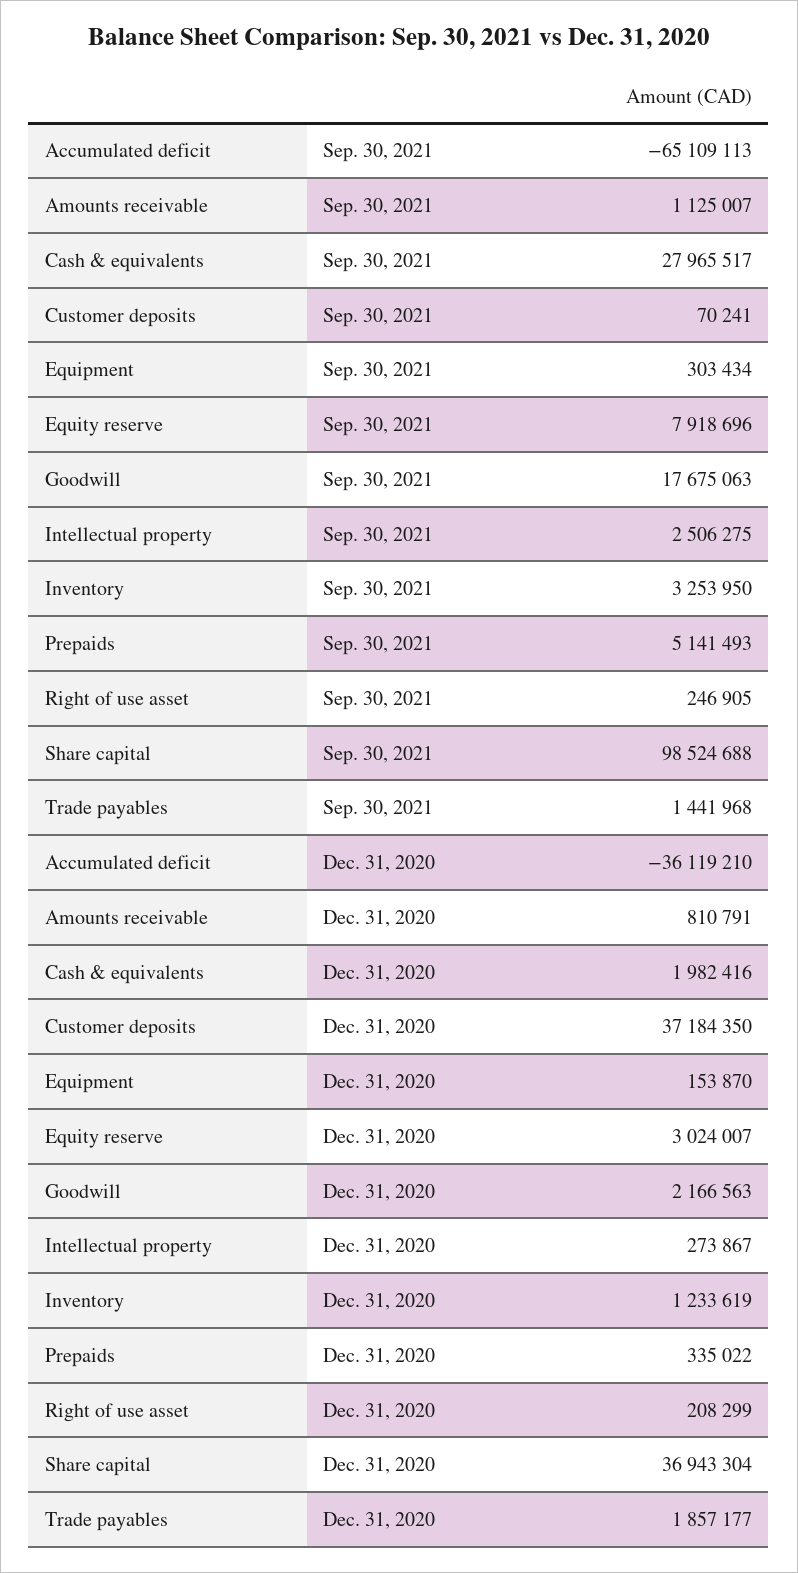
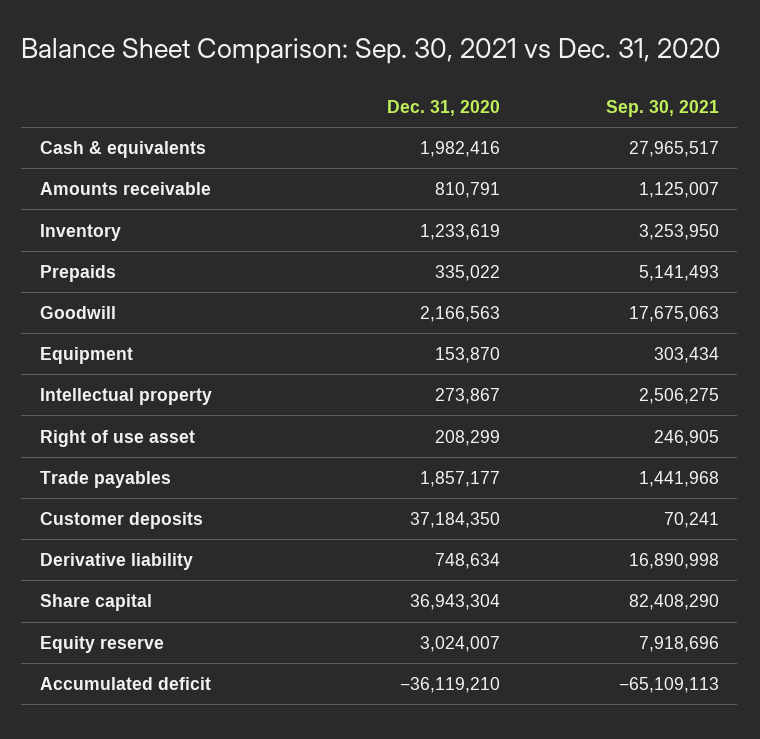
  {
    "Accumulated deficit": {
      "Sep. 30, 2021": -65109113,
      "Dec. 31, 2020": -36119210
    },
    "Amounts receivable": {
      "Sep. 30, 2021": 1125007,
      "Dec. 31, 2020": 810791
    },
    "Cash & equivalents": {
      "Sep. 30, 2021": 27965517,
      "Dec. 31, 2020": 1982416
    },
    "Customer deposits": {
      "Sep. 30, 2021": 70241,
      "Dec. 31, 2020": 37184350
    },
    "Equipment": {
      "Sep. 30, 2021": 303434,
      "Dec. 31, 2020": 153870
    },
    "Equity reserve": {
      "Sep. 30, 2021": 7918696,
      "Dec. 31, 2020": 3024007
    },
    "Goodwill": {
      "Sep. 30, 2021": 17675063,
      "Dec. 31, 2020": 2166563
    },
    "Intellectual property": {
      "Sep. 30, 2021": 2506275,
      "Dec. 31, 2020": 273867
    },
    "Inventory": {
      "Sep. 30, 2021": 3253950,
      "Dec. 31, 2020": 1233619
    },
    "Prepaids": {
      "Sep. 30, 2021": 5141493,
      "Dec. 31, 2020": 335022
    },
    "Right of use asset": {
      "Sep. 30, 2021": 246905,
      "Dec. 31, 2020": 208299
    },
    "Share capital": {
-     "Sep. 30, 2021": 98524688,
+     "Sep. 30, 2021": 82408290,
      "Dec. 31, 2020": 36943304
    },
    "Trade payables": {
      "Sep. 30, 2021": 1441968,
      "Dec. 31, 2020": 1857177
-   }
+   },
+   "Derivative liability": {
+     "Dec. 31, 2020": 748634,
+     "Sep. 30, 2021": 16890998
+   }
  }

